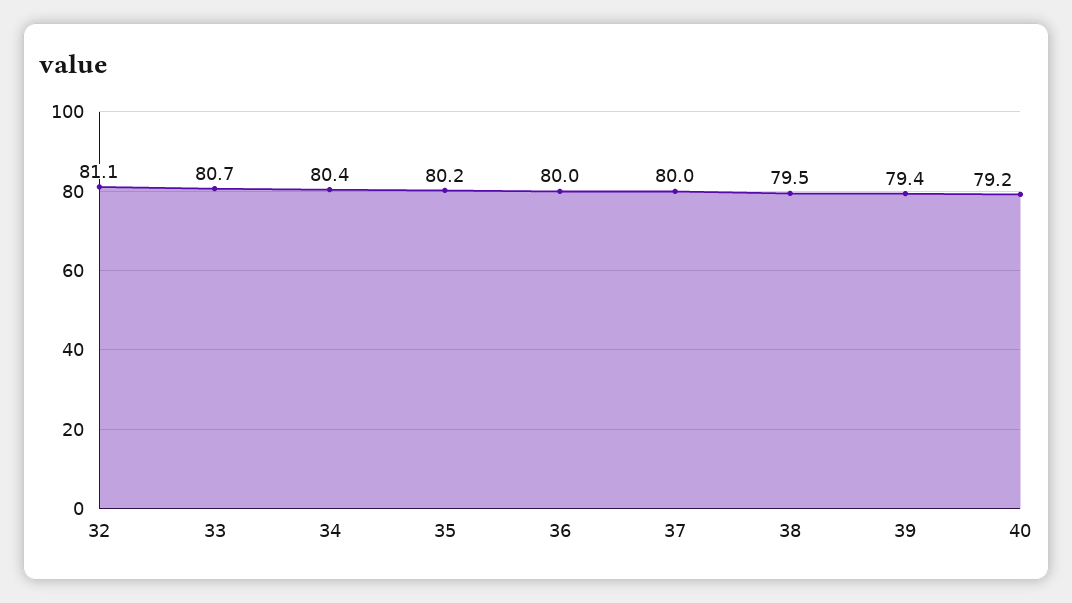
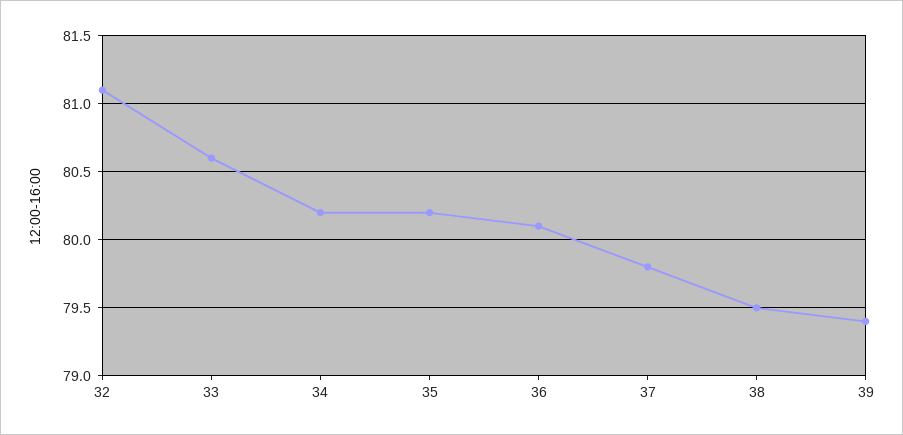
  {
    "32": 81.1,
-   "33": 80.7,
+   "33": 80.6,
-   "34": 80.4,
+   "34": 80.2,
    "35": 80.2,
-   "36": 80,
+   "36": 80.1,
-   "37": 80,
+   "37": 79.8,
    "38": 79.5,
-   "39": 79.4,
+   "39": 79.4
-   "40": 79.2
  }

